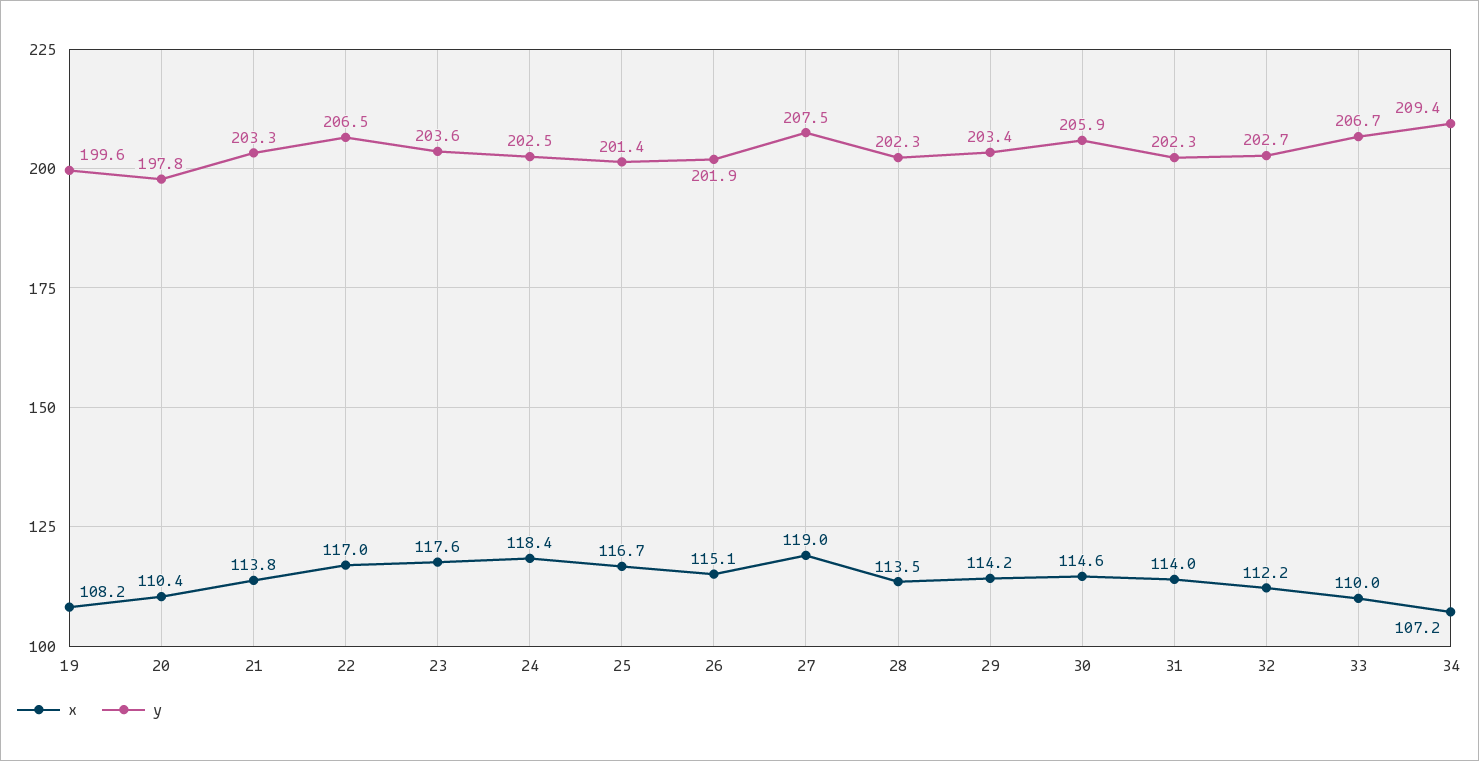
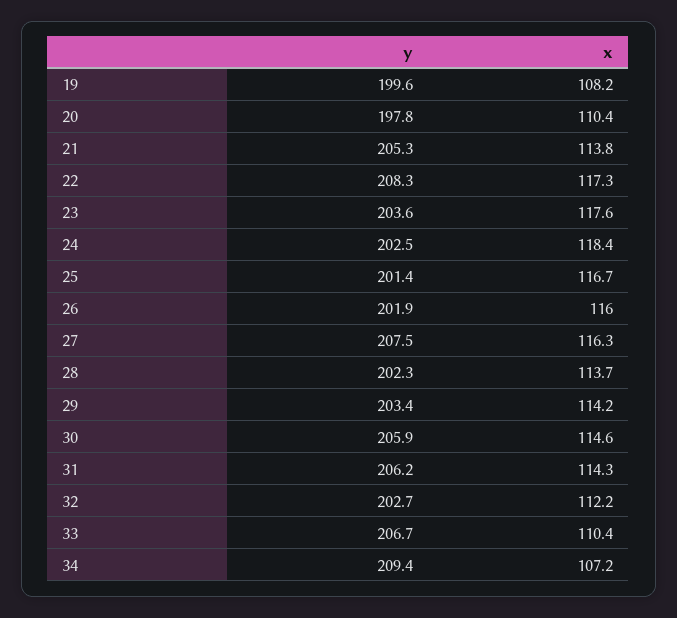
  {
    "x": {
      "19": 108.2,
      "20": 110.4,
      "21": 113.8,
-     "22": 117,
+     "22": 117.3,
      "23": 117.6,
      "24": 118.4,
      "25": 116.7,
-     "26": 115.1,
+     "26": 116,
-     "27": 119,
+     "27": 116.3,
-     "28": 113.5,
+     "28": 113.7,
      "29": 114.2,
      "30": 114.6,
-     "31": 114,
+     "31": 114.3,
      "32": 112.2,
-     "33": 110,
+     "33": 110.4,
      "34": 107.2
    },
    "y": {
      "19": 199.6,
      "20": 197.8,
-     "21": 203.3,
+     "21": 205.3,
-     "22": 206.5,
+     "22": 208.3,
      "23": 203.6,
      "24": 202.5,
      "25": 201.4,
      "26": 201.9,
      "27": 207.5,
      "28": 202.3,
      "29": 203.4,
      "30": 205.9,
-     "31": 202.3,
+     "31": 206.2,
      "32": 202.7,
      "33": 206.7,
      "34": 209.4
    }
  }

